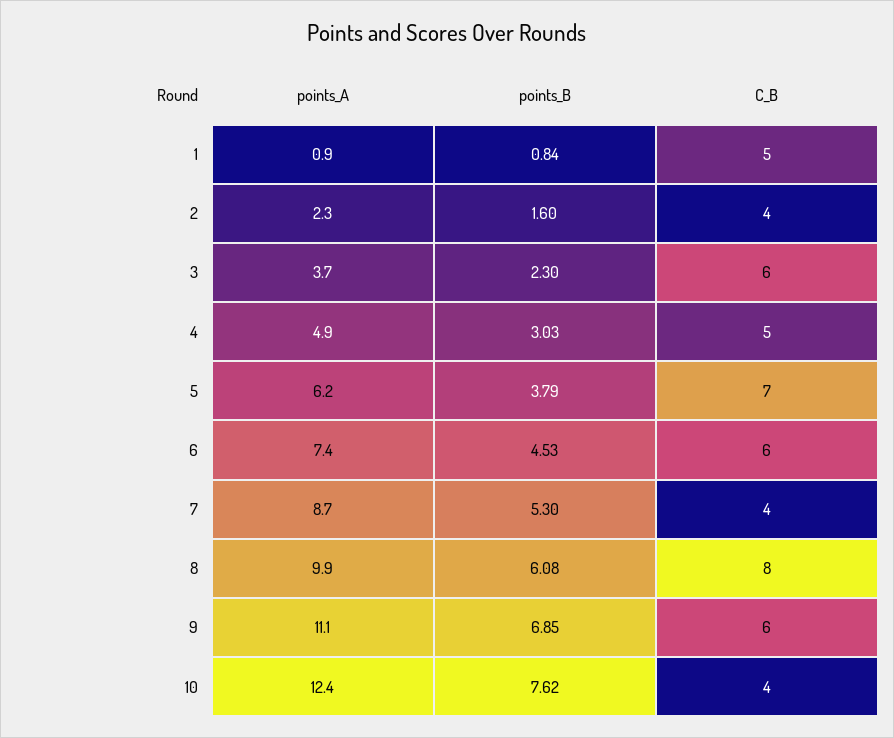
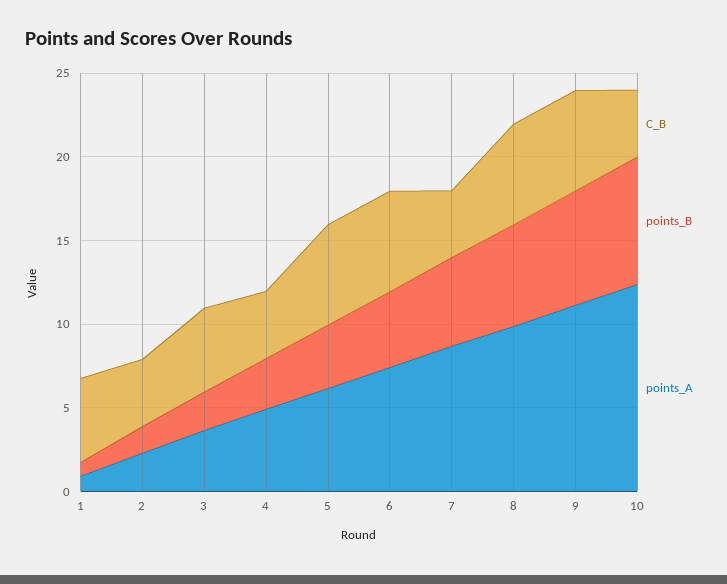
  {
    "points_A": {
      "1": 0.9,
      "2": 2.3,
      "3": 3.7,
      "4": 4.9,
      "5": 6.2,
      "6": 7.4,
      "7": 8.7,
      "8": 9.9,
      "9": 11.1,
      "10": 12.4
    },
    "points_B": {
      "1": 0.84,
      "2": 1.6,
      "3": 2.3,
      "4": 3.03,
      "5": 3.79,
      "6": 4.53,
      "7": 5.3,
      "8": 6.08,
      "9": 6.85,
      "10": 7.62
    },
    "C_B": {
      "1": 5,
      "2": 4,
-     "3": 6,
+     "3": 5,
-     "4": 5,
+     "4": 4,
-     "5": 7,
+     "5": 6,
      "6": 6,
      "7": 4,
-     "8": 8,
+     "8": 6,
      "9": 6,
      "10": 4
    }
  }

